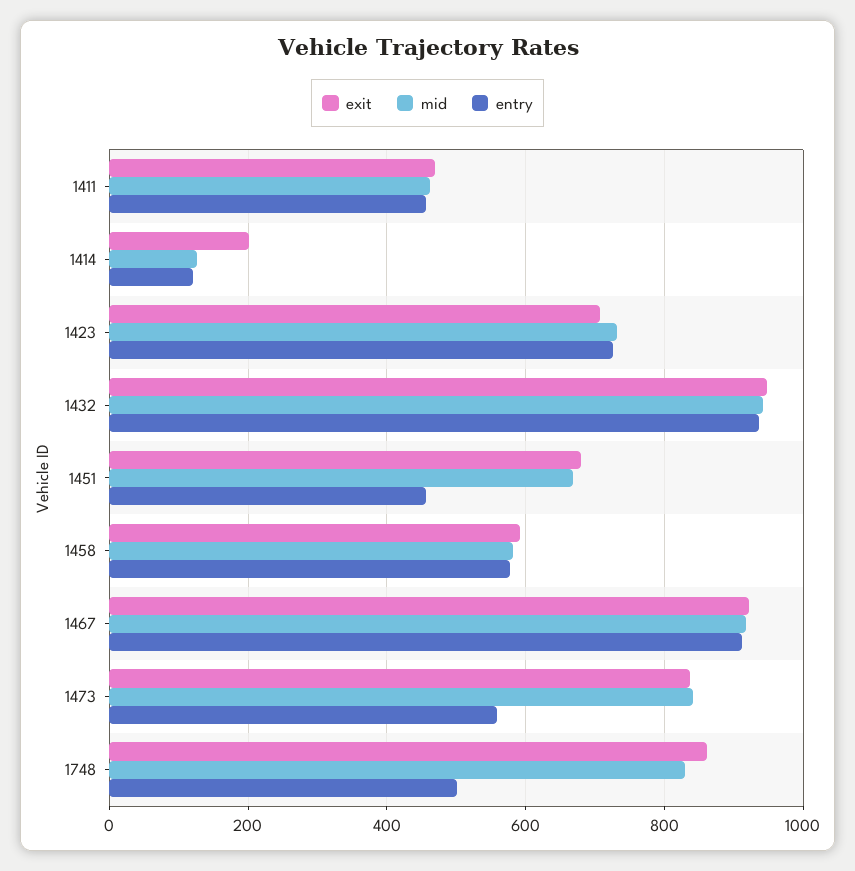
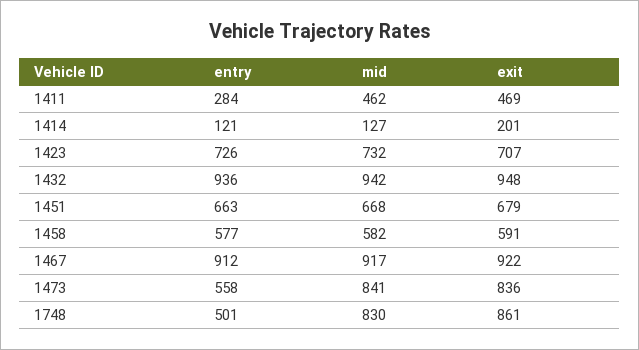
  {
    "exit": {
      "1411": 469,
      "1414": 201,
      "1423": 707,
      "1432": 948,
      "1451": 679,
      "1458": 591,
      "1467": 922,
      "1473": 836,
      "1748": 861
    },
    "mid": {
      "1411": 462,
      "1414": 127,
      "1423": 732,
      "1432": 942,
      "1451": 668,
      "1458": 582,
      "1467": 917,
      "1473": 841,
      "1748": 830
    },
    "entry": {
-     "1411": 460,
+     "1411": 284,
      "1414": 121,
      "1423": 726,
      "1432": 936,
-     "1451": 460,
+     "1451": 663,
      "1458": 577,
      "1467": 912,
      "1473": 558,
      "1748": 501
    }
  }

